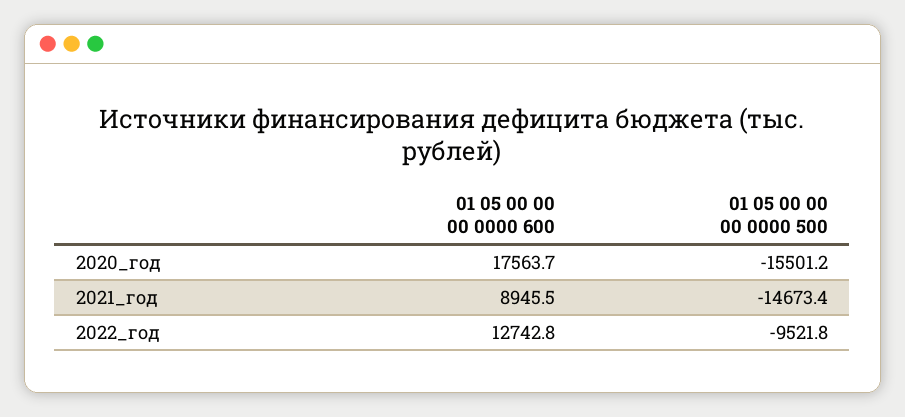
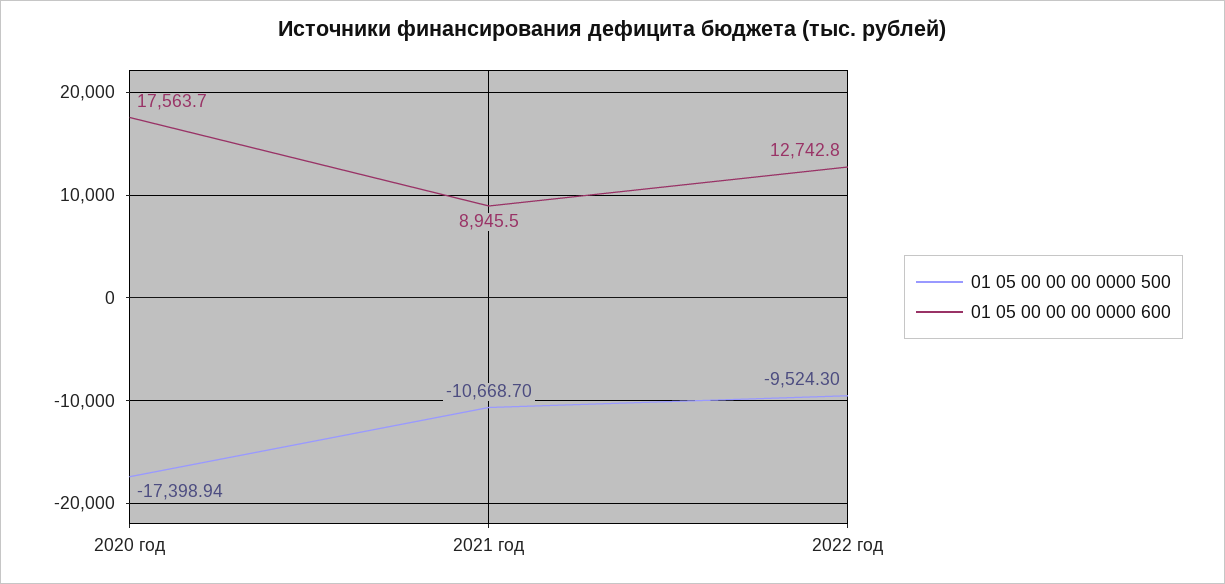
  {
    "01 05 00 00 00 0000 600": {
      "2020_год": 17563.7,
      "2021_год": 8945.5,
      "2022_год": 12742.8
    },
    "01 05 00 00 00 0000 500": {
-     "2020_год": -15501.2,
+     "2020_год": -17398.94,
-     "2021_год": -14673.4,
+     "2021_год": -10668.7,
-     "2022_год": -9521.8
+     "2022_год": -9524.3
    }
  }

